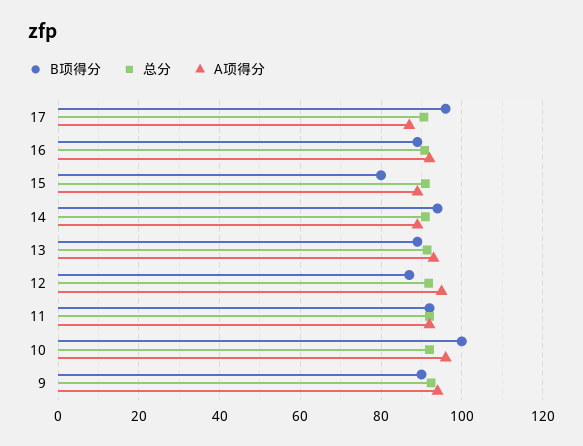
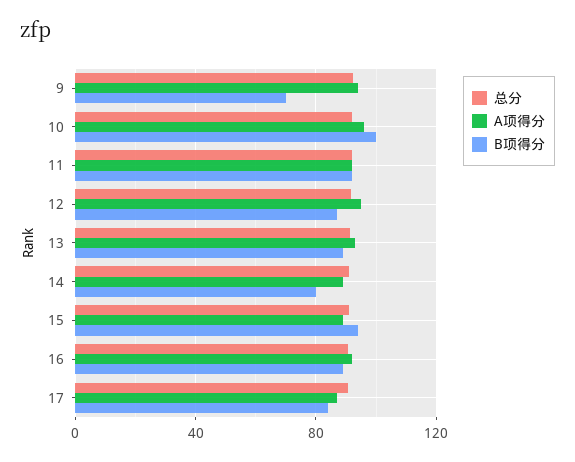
  {
    "B项得分": {
-     "17": 96,
+     "17": 85,
      "16": 90,
-     "15": 80,
+     "15": 95,
-     "14": 94,
+     "14": 80,
      "13": 90,
      "12": 88,
      "11": 92,
      "10": 100,
-     "9": 90
+     "9": 70
    },
    "总分": {
      "17": 90,
      "16": 90,
      "15": 92,
      "14": 92,
      "13": 92,
      "12": 92,
      "11": 92,
      "10": 92,
      "9": 92
    },
    "A项得分": {
      "17": 88,
      "16": 92,
      "15": 90,
      "14": 90,
      "13": 94,
      "12": 96,
      "11": 92,
      "10": 96,
      "9": 94
    }
  }

